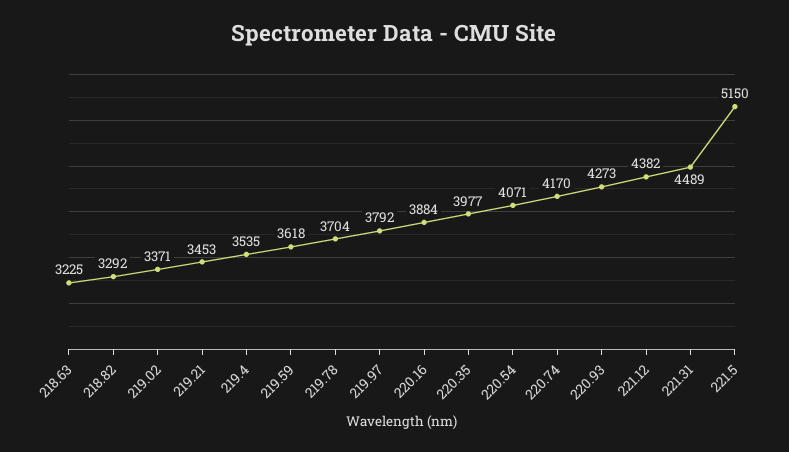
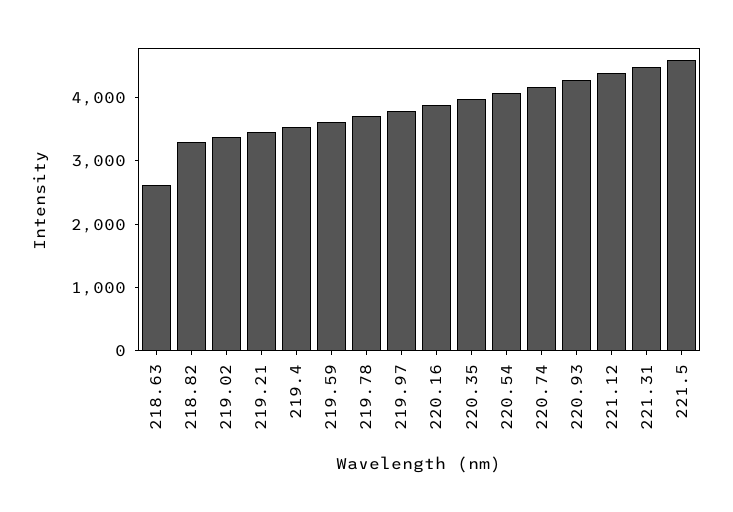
  {
-   "218.63": 3225,
+   "218.63": 2600,
    "218.82": 3292,
    "219.02": 3371,
    "219.21": 3453,
    "219.4": 3535,
    "219.59": 3618,
    "219.78": 3704,
    "219.97": 3792,
    "220.16": 3884,
    "220.35": 3977,
    "220.54": 4071,
    "220.74": 4170,
    "220.93": 4273,
    "221.12": 4382,
    "221.31": 4489,
-   "221.5": 5150
+   "221.5": 4600
  }

